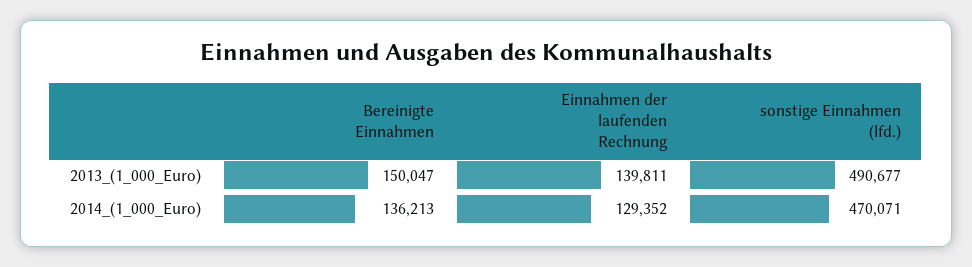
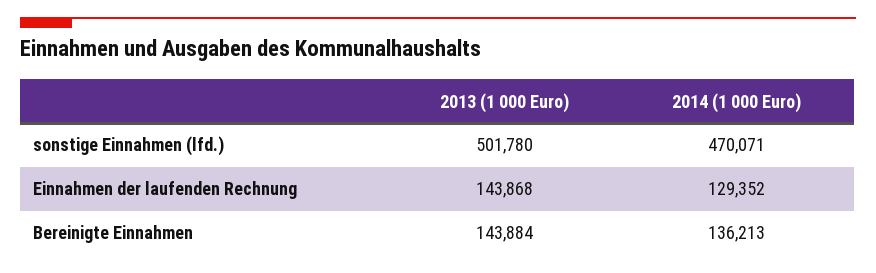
  {
    "Bereinigte Einnahmen": {
-     "2013_(1_000_Euro)": 150047,
+     "2013_(1_000_Euro)": 143884,
      "2014_(1_000_Euro)": 136213
    },
    "Einnahmen der laufenden Rechnung": {
-     "2013_(1_000_Euro)": 139811,
+     "2013_(1_000_Euro)": 143868,
      "2014_(1_000_Euro)": 129352
    },
    "sonstige Einnahmen (lfd.)": {
-     "2013_(1_000_Euro)": 490677,
+     "2013_(1_000_Euro)": 501780,
      "2014_(1_000_Euro)": 470071
    }
  }

